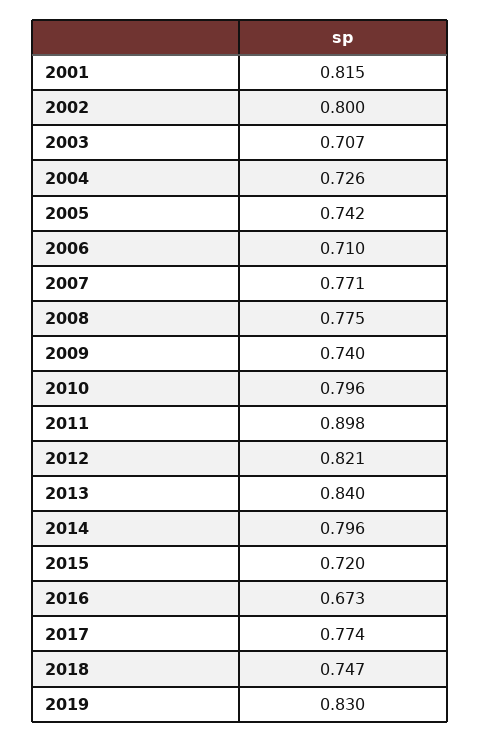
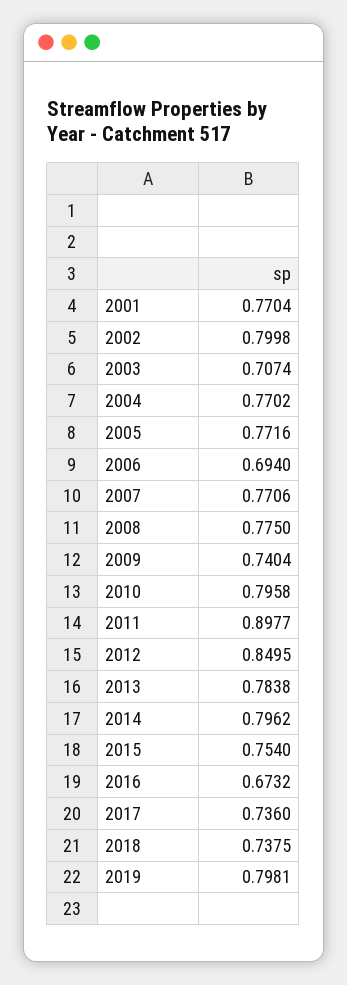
  {
-   "2001": 0.815,
+   "2001": 0.7704,
    "2002": 0.7998,
    "2003": 0.7074,
-   "2004": 0.726,
+   "2004": 0.7702,
-   "2005": 0.742,
+   "2005": 0.7716,
-   "2006": 0.71,
+   "2006": 0.694,
    "2007": 0.7706,
    "2008": 0.775,
    "2009": 0.7404,
    "2010": 0.7958,
    "2011": 0.8977,
-   "2012": 0.821,
+   "2012": 0.8495,
-   "2013": 0.84,
+   "2013": 0.7838,
    "2014": 0.7962,
-   "2015": 0.72,
+   "2015": 0.754,
    "2016": 0.6732,
-   "2017": 0.774,
+   "2017": 0.736,
-   "2018": 0.747,
+   "2018": 0.7375,
-   "2019": 0.83
+   "2019": 0.7981
  }

